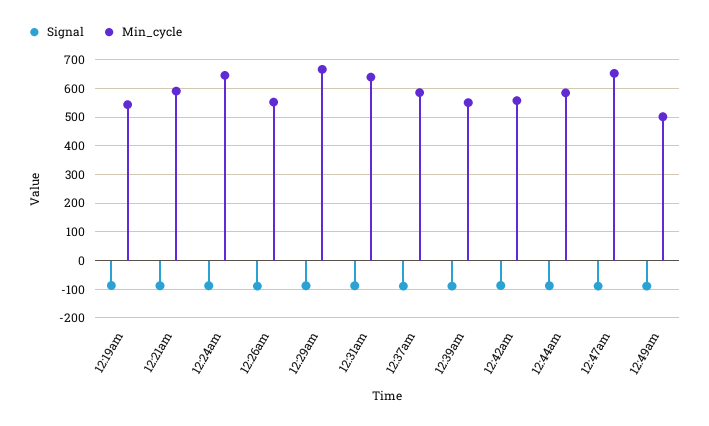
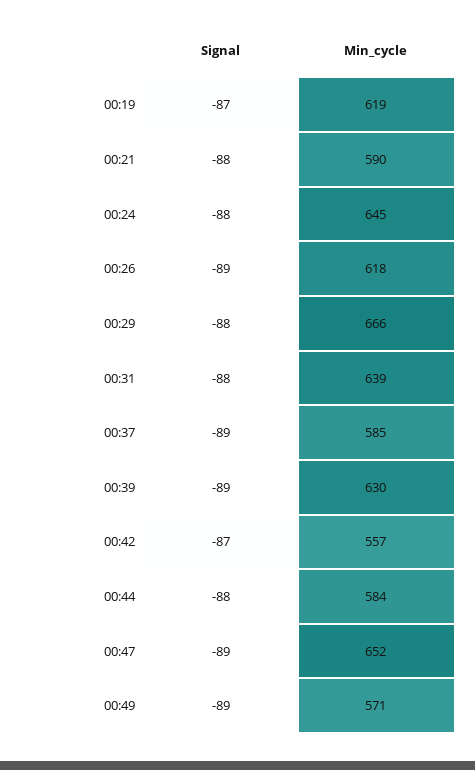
  {
    "Signal": {
      "12:19am": -87,
      "12:21am": -88,
      "12:24am": -88,
      "12:26am": -89,
      "12:29am": -88,
      "12:31am": -88,
      "12:37am": -89,
      "12:39am": -89,
      "12:42am": -87,
      "12:44am": -88,
      "12:47am": -89,
      "12:49am": -89
    },
    "Min_cycle": {
-     "12:19am": 550,
+     "12:19am": 619,
      "12:21am": 590,
      "12:24am": 645,
-     "12:26am": 550,
+     "12:26am": 618,
      "12:29am": 666,
      "12:31am": 639,
      "12:37am": 585,
-     "12:39am": 550,
+     "12:39am": 630,
      "12:42am": 557,
      "12:44am": 584,
      "12:47am": 652,
-     "12:49am": 500
+     "12:49am": 571
    }
  }

